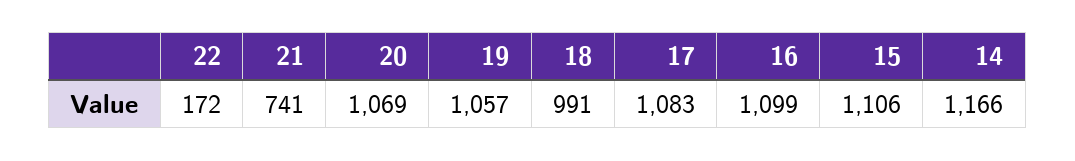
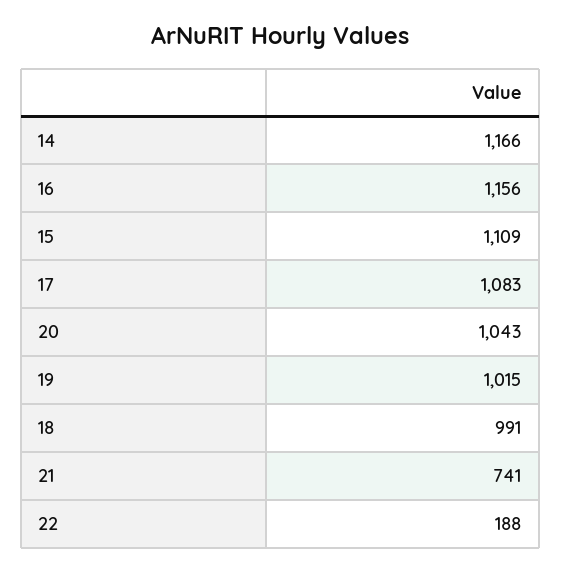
  {
-   "22": 172,
+   "22": 188,
    "21": 741,
-   "20": 1069,
+   "20": 1043,
-   "19": 1057,
+   "19": 1015,
    "18": 991,
    "17": 1083,
-   "16": 1099,
+   "16": 1156,
-   "15": 1106,
+   "15": 1109,
    "14": 1166
  }

